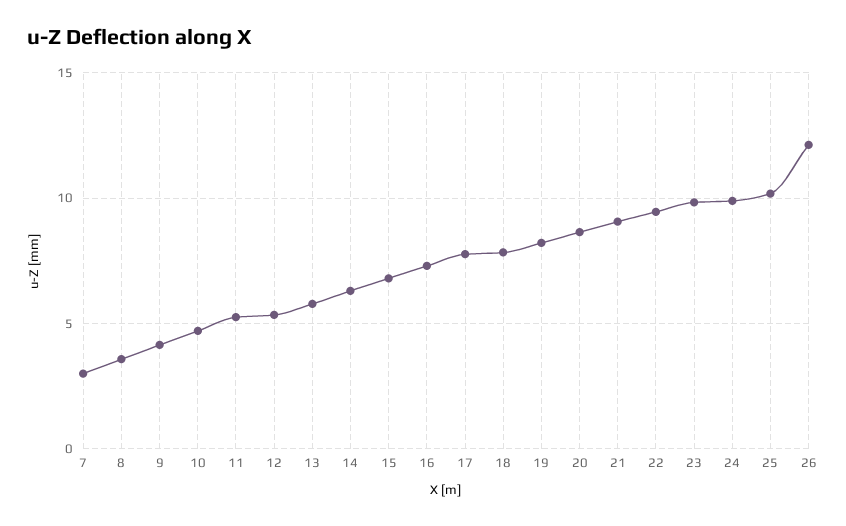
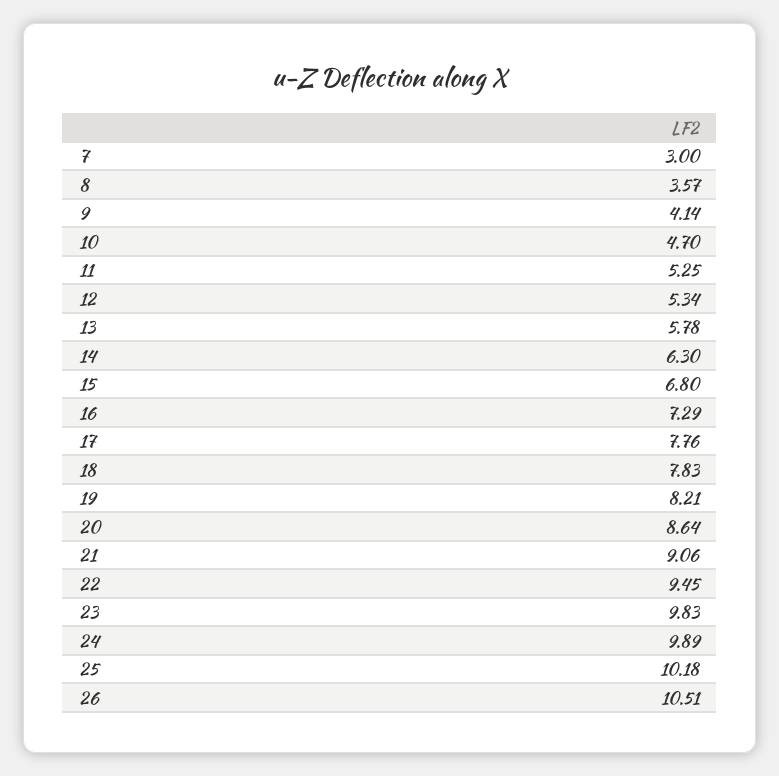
  {
    "7": 3,
    "8": 3.57,
    "9": 4.14,
    "10": 4.7,
    "11": 5.25,
    "12": 5.34,
    "13": 5.78,
    "14": 6.3,
    "15": 6.8,
    "16": 7.29,
    "17": 7.76,
    "18": 7.83,
    "19": 8.21,
    "20": 8.64,
    "21": 9.06,
    "22": 9.45,
    "23": 9.83,
    "24": 9.89,
    "25": 10.18,
-   "26": 12
+   "26": 10.51
  }

